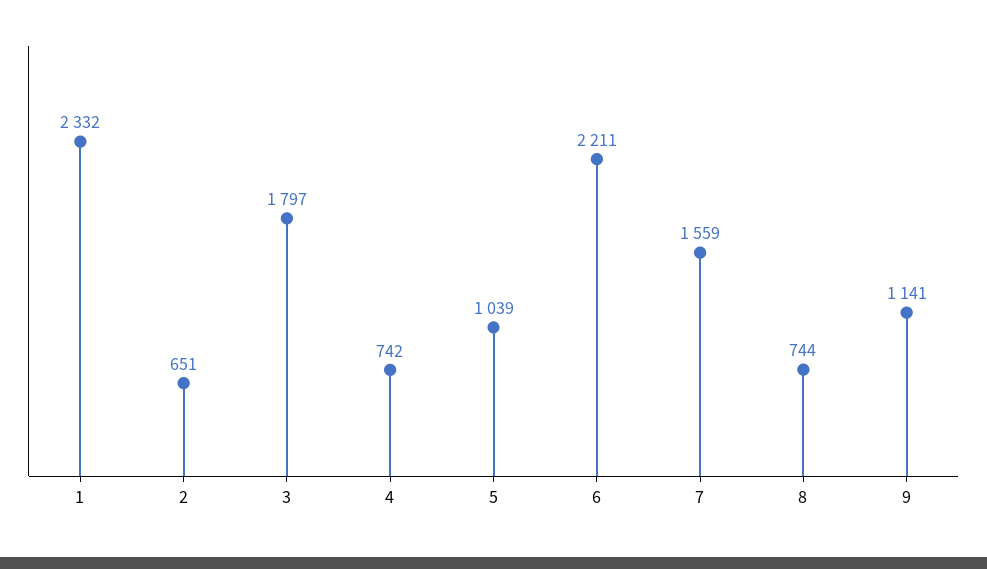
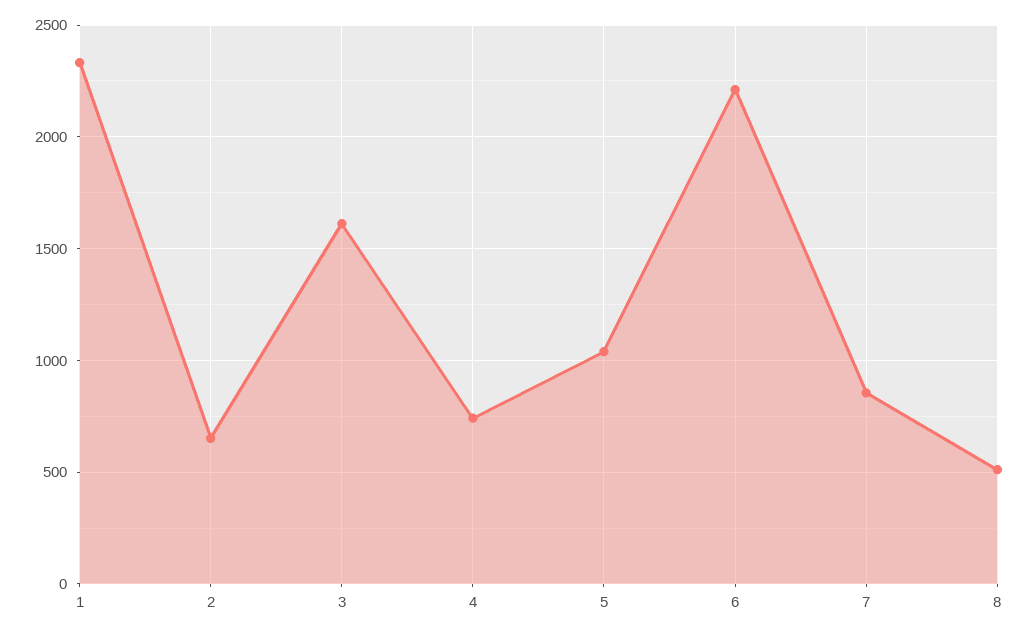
  {
    "1": 2332,
    "2": 651,
-   "3": 1797,
+   "3": 1600,
    "4": 742,
    "5": 1039,
    "6": 2211,
-   "7": 1559,
+   "7": 850,
-   "8": 744,
+   "8": 500
-   "9": 1141
  }

